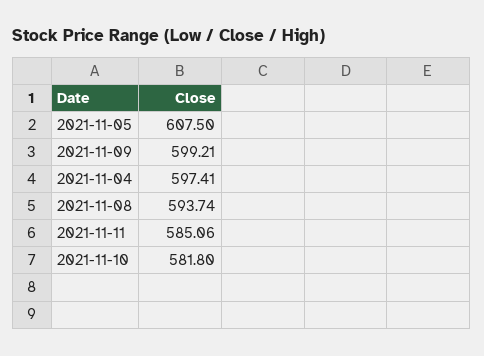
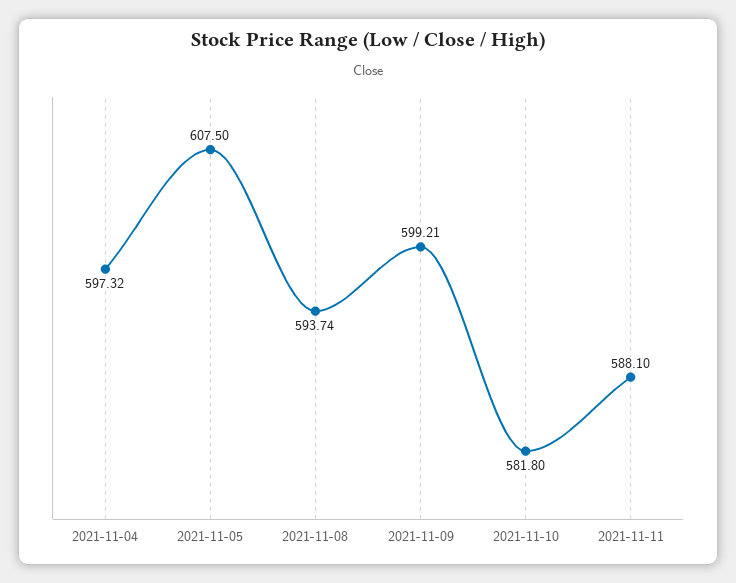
  {
    "2021-11-05": 607.5,
    "2021-11-09": 599.21,
-   "2021-11-04": 597.41,
+   "2021-11-04": 597.32,
    "2021-11-08": 593.74,
-   "2021-11-11": 585.06,
+   "2021-11-11": 588.1,
    "2021-11-10": 581.8
  }

